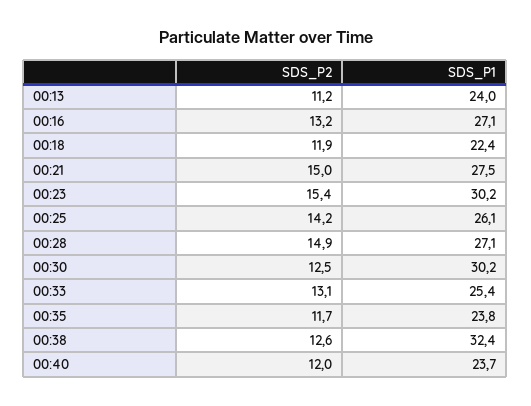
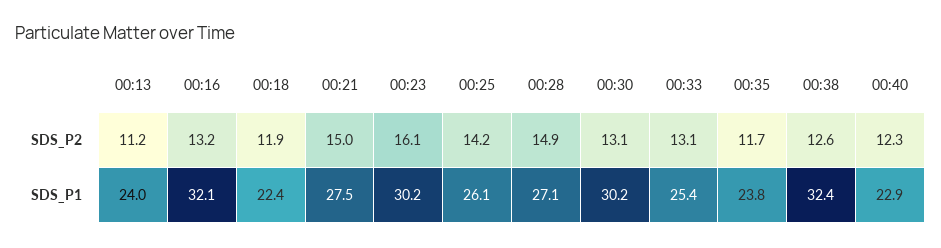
  {
    "SDS_P2": {
      "00:13": 11.2,
      "00:16": 13.2,
      "00:18": 11.9,
      "00:21": 15,
-     "00:23": 15.4,
+     "00:23": 16.1,
      "00:25": 14.2,
      "00:28": 14.9,
-     "00:30": 12.5,
+     "00:30": 13.1,
      "00:33": 13.1,
      "00:35": 11.7,
      "00:38": 12.6,
-     "00:40": 12
+     "00:40": 12.3
    },
    "SDS_P1": {
      "00:13": 24,
-     "00:16": 27.1,
+     "00:16": 32.1,
      "00:18": 22.4,
      "00:21": 27.5,
      "00:23": 30.2,
      "00:25": 26.1,
      "00:28": 27.1,
      "00:30": 30.2,
      "00:33": 25.4,
      "00:35": 23.8,
      "00:38": 32.4,
-     "00:40": 23.7
+     "00:40": 22.9
    }
  }

